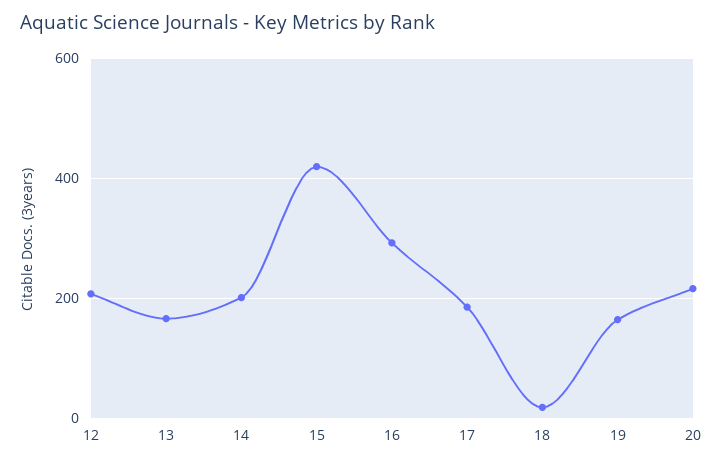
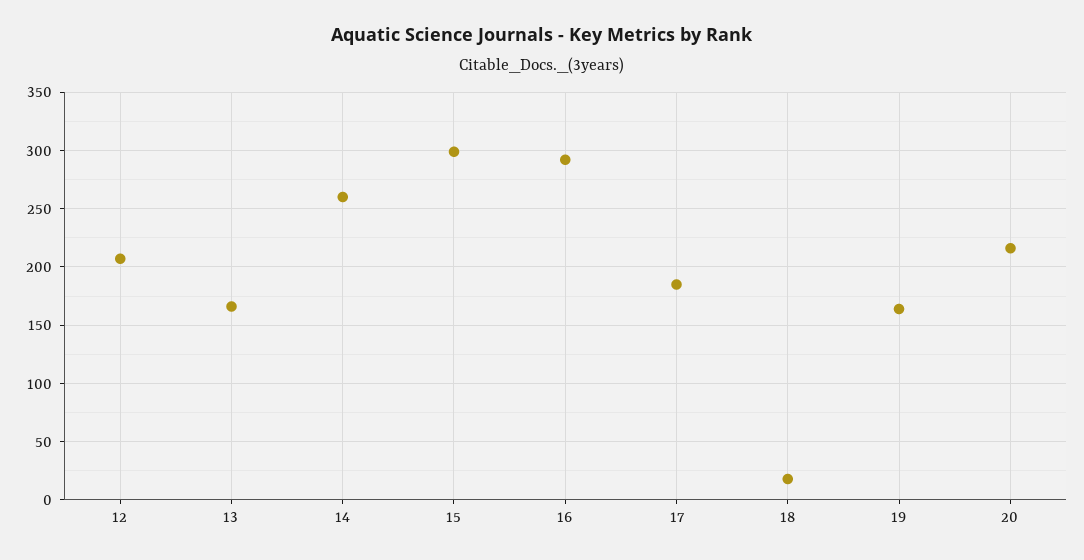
  {
    "12": 210,
    "13": 170,
-   "14": 200,
+   "14": 260,
-   "15": 420,
+   "15": 300,
    "16": 290,
    "17": 190,
    "18": 20,
    "19": 160,
    "20": 220
  }

